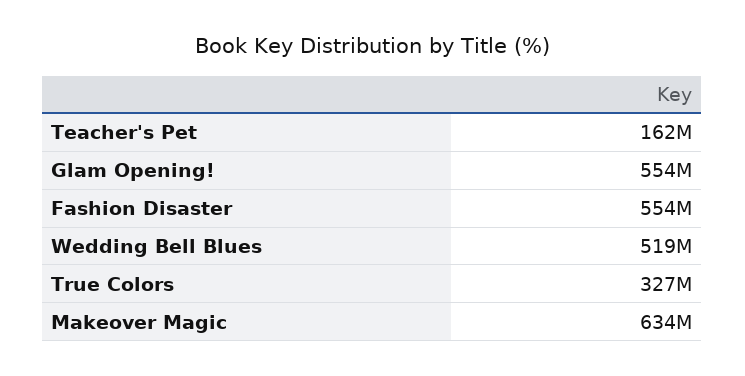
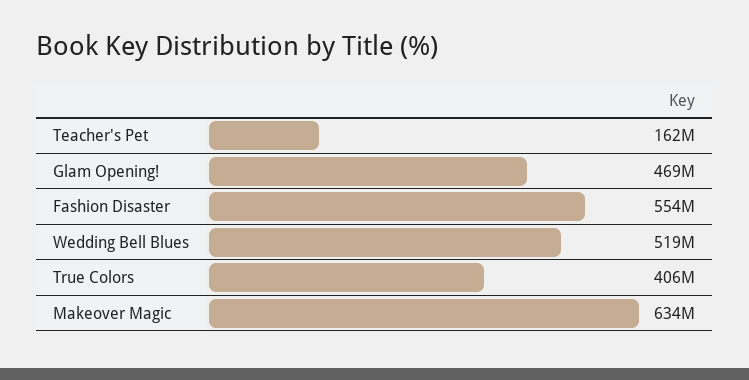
  {
    "Teacher's Pet": 162000000,
-   "Glam Opening!": 554000000,
+   "Glam Opening!": 469000000,
    "Fashion Disaster": 554000000,
    "Wedding Bell Blues": 519000000,
-   "True Colors": 327000000,
+   "True Colors": 406000000,
    "Makeover Magic": 634000000
  }

